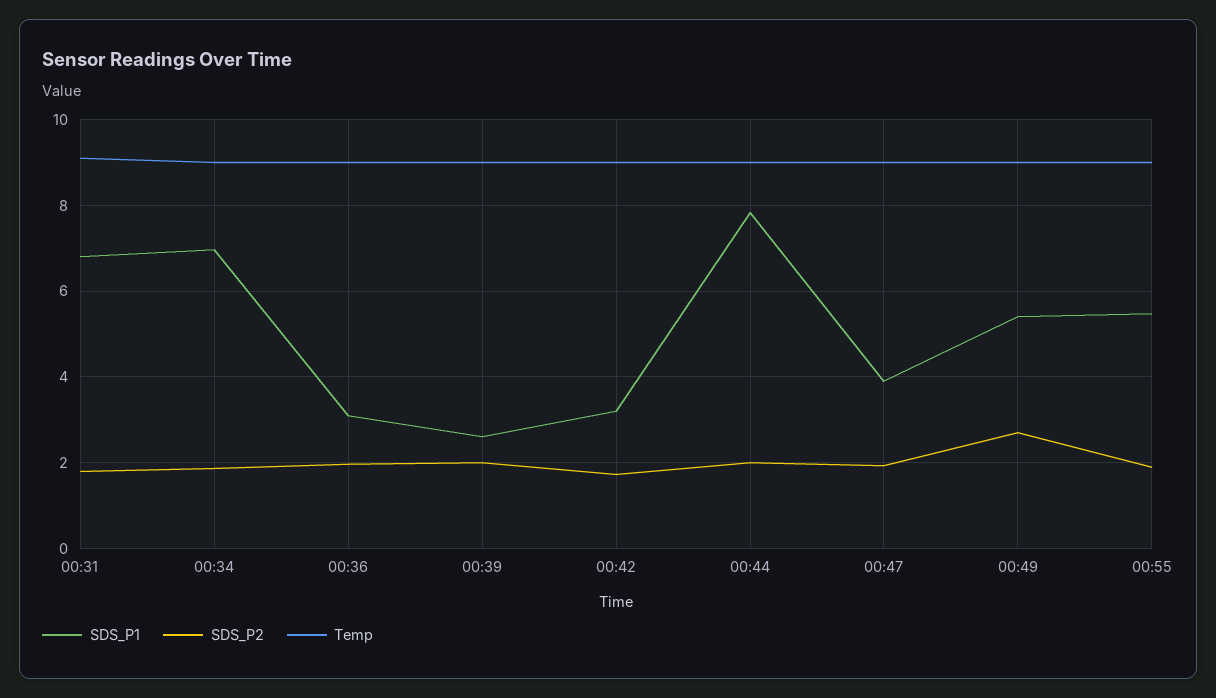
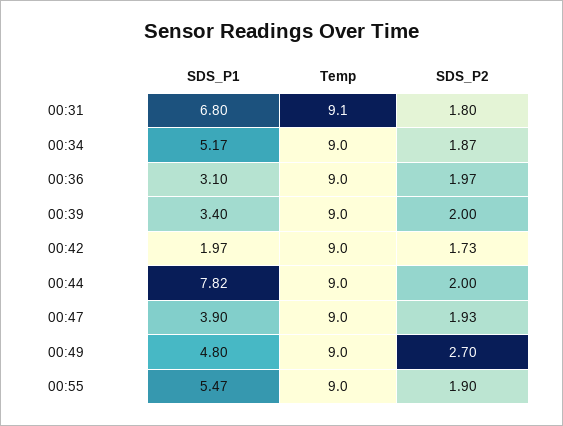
  {
    "SDS_P1": {
      "00:31": 6.8,
-     "00:34": 7,
+     "00:34": 5.17,
      "00:36": 3.1,
-     "00:39": 2.6,
+     "00:39": 3.4,
-     "00:42": 3.2,
+     "00:42": 1.97,
      "00:44": 7.82,
      "00:47": 3.9,
-     "00:49": 5.4,
+     "00:49": 4.8,
      "00:55": 5.47
    },
    "SDS_P2": {
      "00:31": 1.8,
      "00:34": 1.87,
      "00:36": 1.97,
      "00:39": 2,
      "00:42": 1.73,
      "00:44": 2,
      "00:47": 1.93,
      "00:49": 2.7,
      "00:55": 1.9
    },
    "Temp": {
      "00:31": 9.1,
      "00:34": 9,
      "00:36": 9,
      "00:39": 9,
      "00:42": 9,
      "00:44": 9,
      "00:47": 9,
      "00:49": 9,
      "00:55": 9
    }
  }

